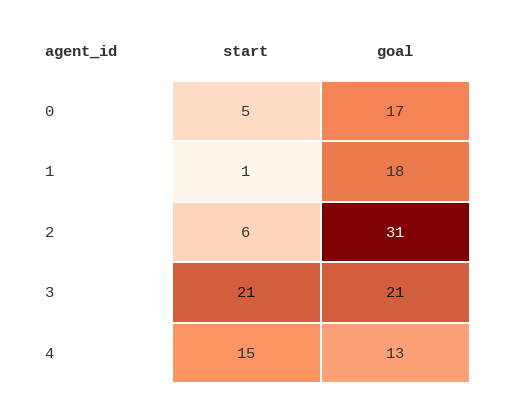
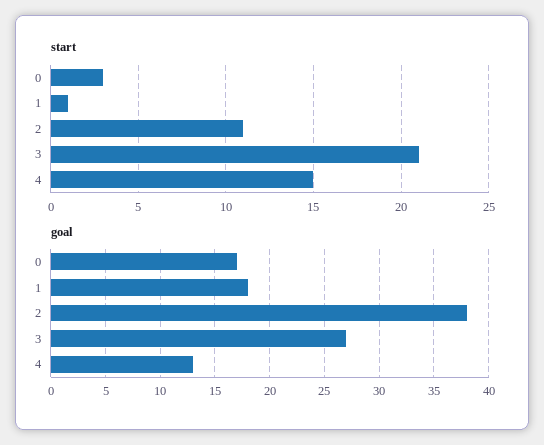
  {
    "start": {
-     "0": 5,
+     "0": 3,
      "1": 1,
-     "2": 6,
+     "2": 11,
      "3": 21,
      "4": 15
    },
    "goal": {
      "0": 17,
      "1": 18,
-     "2": 31,
+     "2": 38,
-     "3": 21,
+     "3": 27,
      "4": 13
    }
  }

